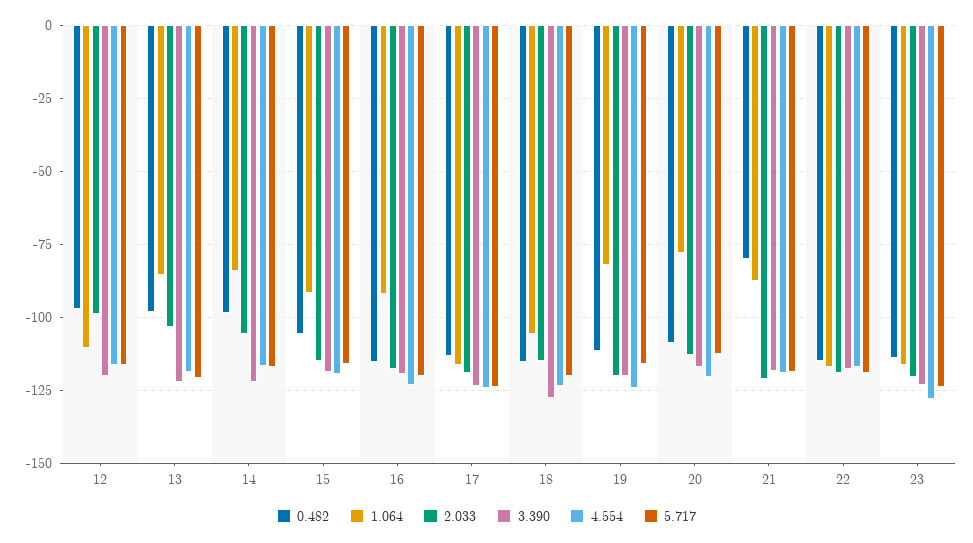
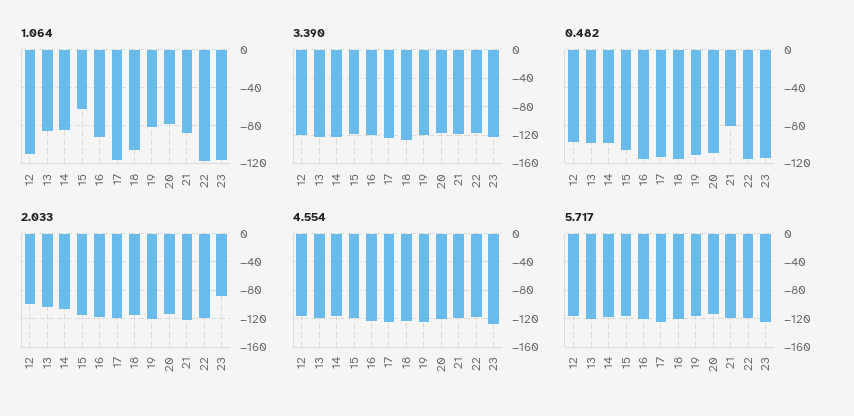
  {
    "0.482": {
      "12": -97.5,
      "13": -97.5,
      "14": -97.5,
      "15": -105,
      "16": -115,
      "17": -112.5,
      "18": -115,
      "19": -112.5,
      "20": -110,
      "21": -80,
      "22": -115,
      "23": -115
    },
    "1.064": {
      "12": -110,
      "13": -85,
      "14": -85,
-     "15": -92.5,
+     "15": -60,
      "16": -92.5,
      "17": -117.5,
      "18": -105,
      "19": -82.5,
      "20": -77.5,
      "21": -87.5,
      "22": -117.5,
      "23": -117.5
    },
    "2.033": {
      "12": -100,
      "13": -102.5,
      "14": -105,
      "15": -115,
      "16": -117.5,
      "17": -120,
      "18": -115,
      "19": -120,
      "20": -112.5,
      "21": -120,
      "22": -120,
-     "23": -120
+     "23": -90
    },
    "3.390": {
      "12": -120,
      "13": -122.5,
      "14": -122.5,
      "15": -117.5,
      "16": -120,
      "17": -122.5,
      "18": -127.5,
      "19": -120,
      "20": -117.5,
      "21": -117.5,
      "22": -117.5,
      "23": -122.5
    },
    "4.554": {
      "12": -117.5,
      "13": -120,
      "14": -117.5,
      "15": -120,
      "16": -122.5,
      "17": -125,
      "18": -122.5,
      "19": -125,
      "20": -120,
      "21": -120,
      "22": -117.5,
      "23": -127.5
    },
    "5.717": {
      "12": -117.5,
      "13": -120,
      "14": -117.5,
      "15": -115,
      "16": -120,
      "17": -125,
      "18": -120,
      "19": -115,
      "20": -112.5,
      "21": -117.5,
      "22": -120,
      "23": -125
    }
  }

